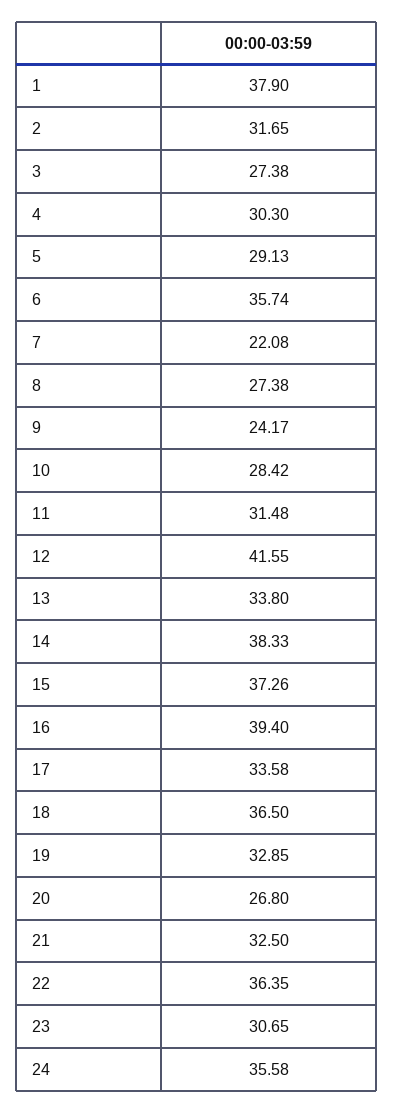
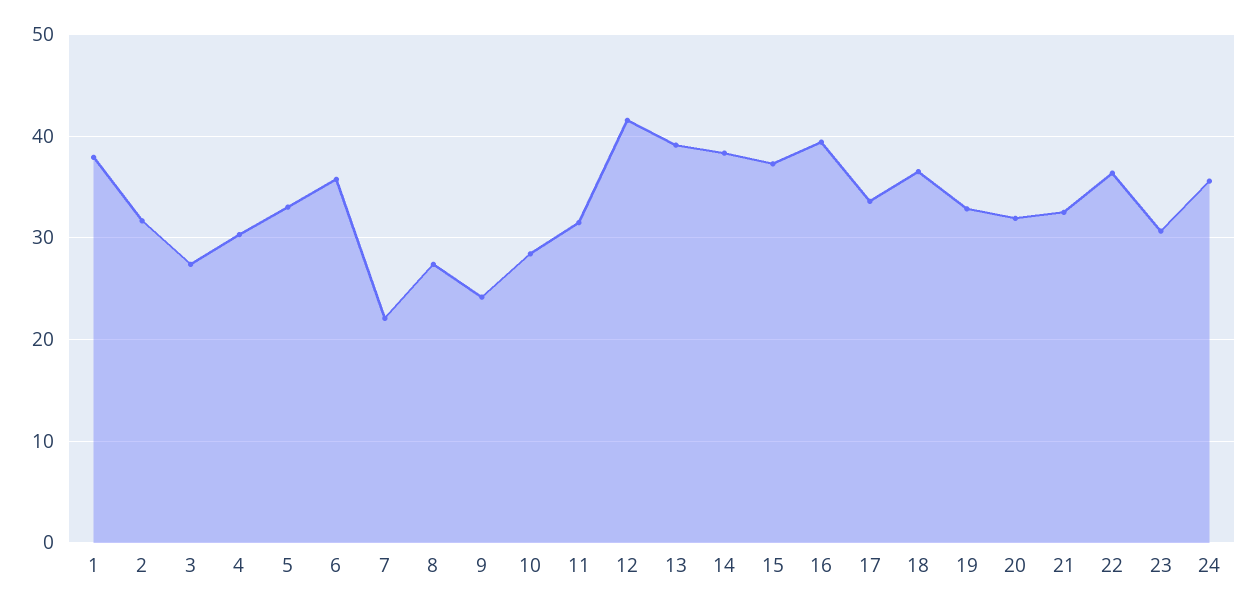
  {
    "1": 37.9,
    "2": 31.65,
    "3": 27.38,
    "4": 30.3,
-   "5": 29.13,
+   "5": 33,
    "6": 35.74,
    "7": 22.08,
    "8": 27.38,
    "9": 24.17,
    "10": 28.42,
    "11": 31.48,
    "12": 41.55,
-   "13": 33.8,
+   "13": 39,
    "14": 38.33,
    "15": 37.26,
    "16": 39.4,
    "17": 33.58,
    "18": 36.5,
    "19": 32.85,
-   "20": 26.8,
+   "20": 32,
    "21": 32.5,
    "22": 36.35,
    "23": 30.65,
    "24": 35.58
  }

